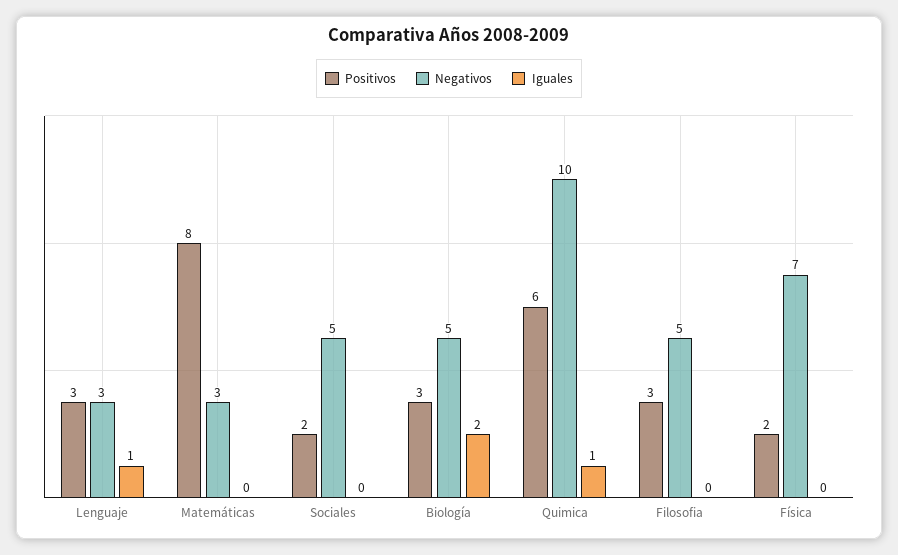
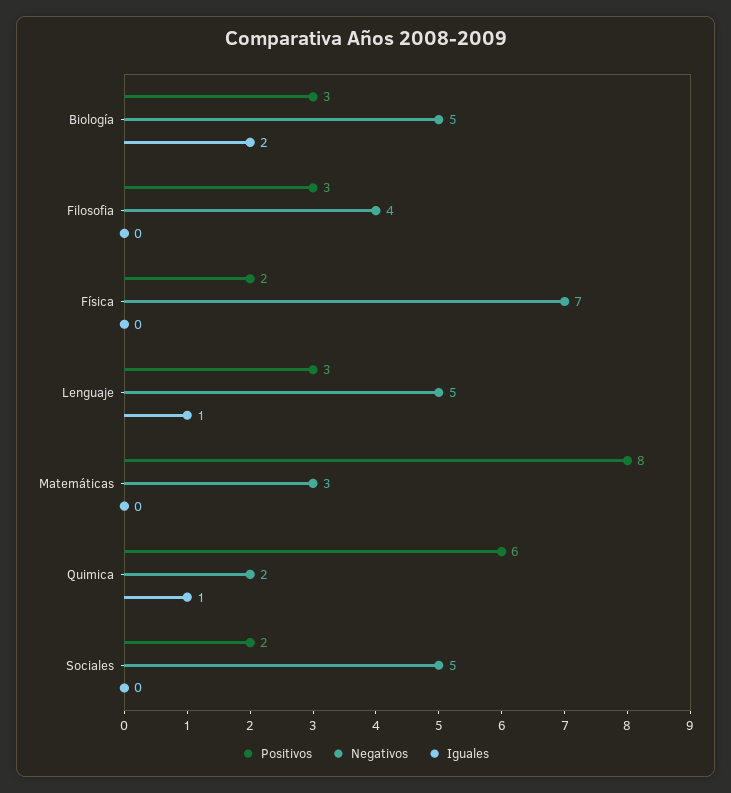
  {
    "Positivos": {
      "Lenguaje": 3,
      "Matemáticas": 8,
      "Sociales": 2,
      "Biología": 3,
      "Quimica": 6,
      "Filosofia": 3,
      "Física": 2
    },
    "Negativos": {
-     "Lenguaje": 3,
+     "Lenguaje": 5,
      "Matemáticas": 3,
      "Sociales": 5,
      "Biología": 5,
-     "Quimica": 10,
+     "Quimica": 2,
-     "Filosofia": 5,
+     "Filosofia": 4,
      "Física": 7
    },
    "Iguales": {
      "Lenguaje": 1,
      "Matemáticas": 0,
      "Sociales": 0,
      "Biología": 2,
      "Quimica": 1,
      "Filosofia": 0,
      "Física": 0
    }
  }

